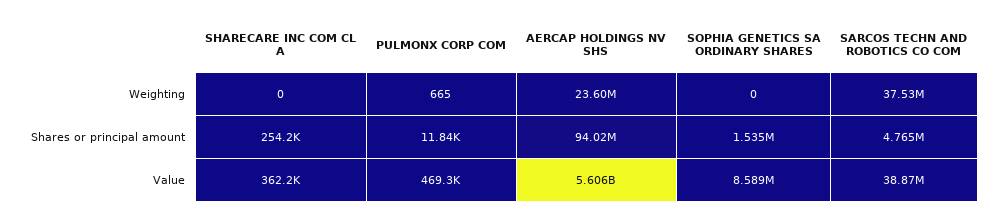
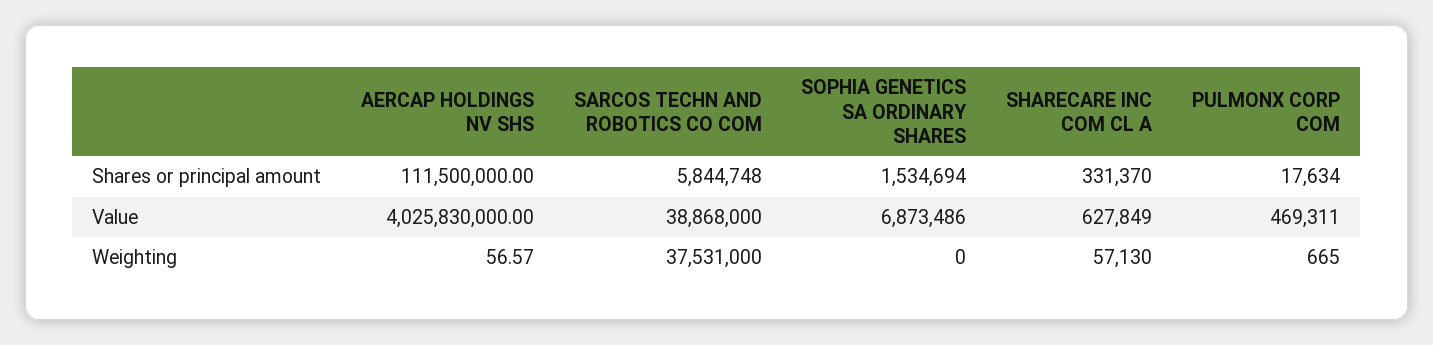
  {
    "SHARECARE INC COM CL A": {
-     "Weighting": 0,
+     "Weighting": 57130,
-     "Shares or principal amount": 254200,
+     "Shares or principal amount": 331370,
-     "Value": 362200
+     "Value": 627849
    },
    "PULMONX CORP COM": {
      "Weighting": 665,
-     "Shares or principal amount": 11840,
+     "Shares or principal amount": 17634,
      "Value": 469311
    },
    "AERCAP HOLDINGS NV SHS": {
-     "Weighting": 23600000,
+     "Weighting": 56.57,
-     "Shares or principal amount": 94020000,
+     "Shares or principal amount": 111500000,
-     "Value": 5606000000
+     "Value": 4025830000
    },
    "SOPHIA GENETICS SA ORDINARY SHARES": {
      "Weighting": 0,
      "Shares or principal amount": 1534694,
-     "Value": 8589000
+     "Value": 6873486
    },
    "SARCOS TECHN AND ROBOTICS CO COM": {
      "Weighting": 37531000,
-     "Shares or principal amount": 4765000,
+     "Shares or principal amount": 5844748,
      "Value": 38868000
    }
  }

